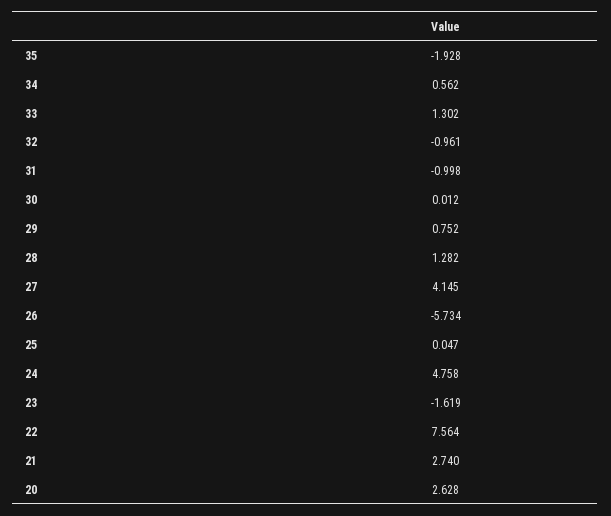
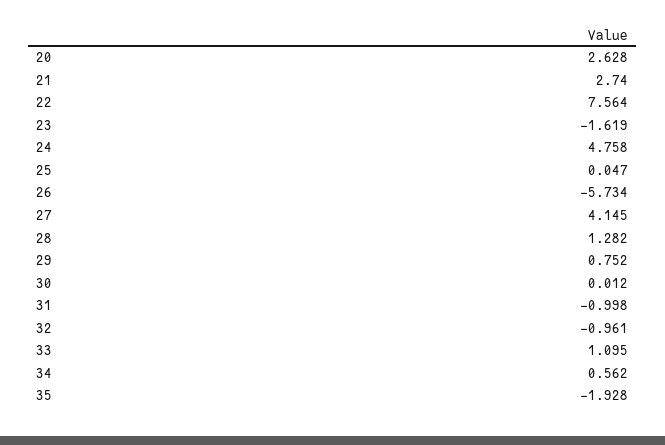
  {
    "35": -1.928,
    "34": 0.562,
-   "33": 1.302,
+   "33": 1.095,
    "32": -0.961,
    "31": -0.998,
    "30": 0.012,
    "29": 0.752,
    "28": 1.282,
    "27": 4.145,
    "26": -5.734,
    "25": 0.047,
    "24": 4.758,
    "23": -1.619,
    "22": 7.564,
    "21": 2.74,
    "20": 2.628
  }

